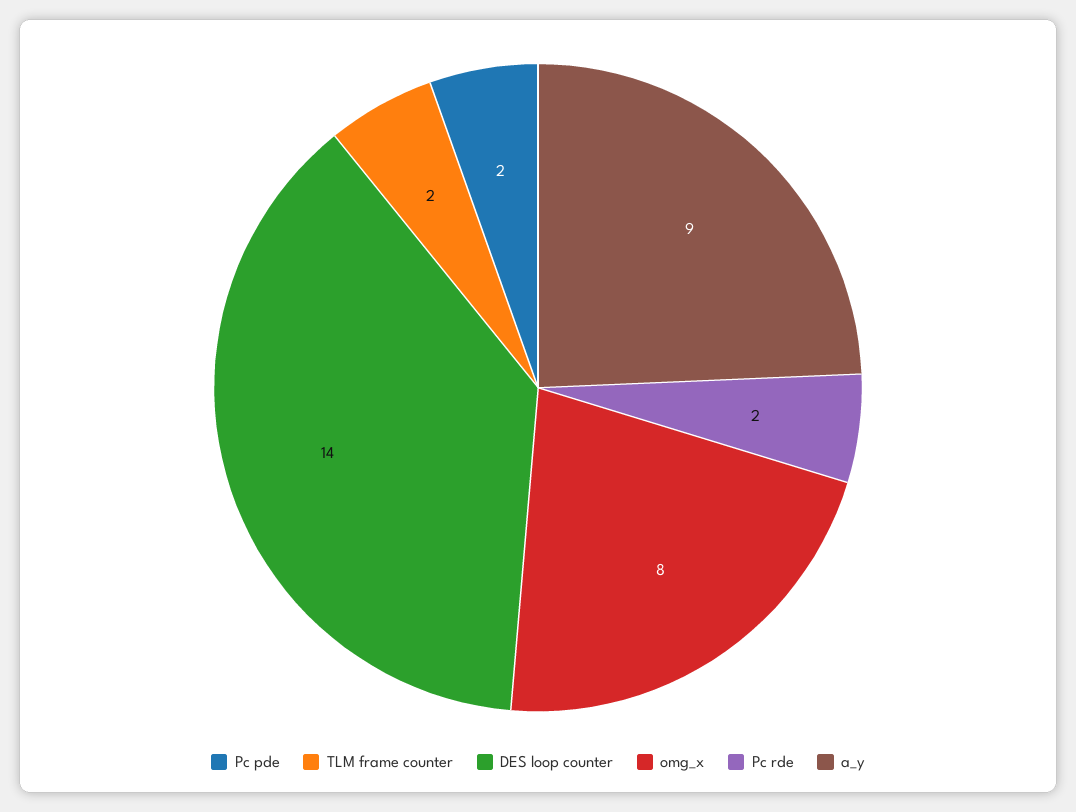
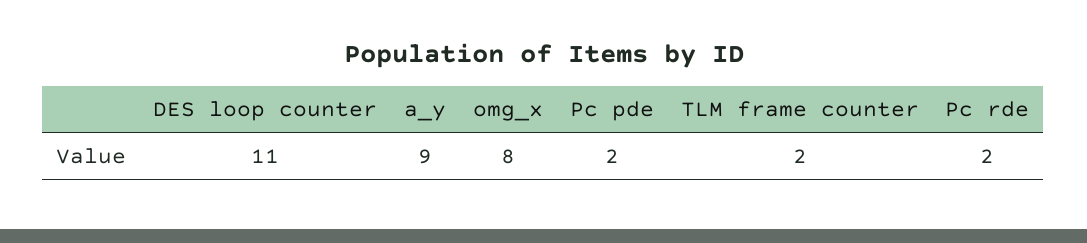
  {
    "Pc pde": 2,
    "TLM frame counter": 2,
-   "DES loop counter": 14,
+   "DES loop counter": 11,
    "omg_x": 8,
    "Pc rde": 2,
    "a_y": 9
  }

